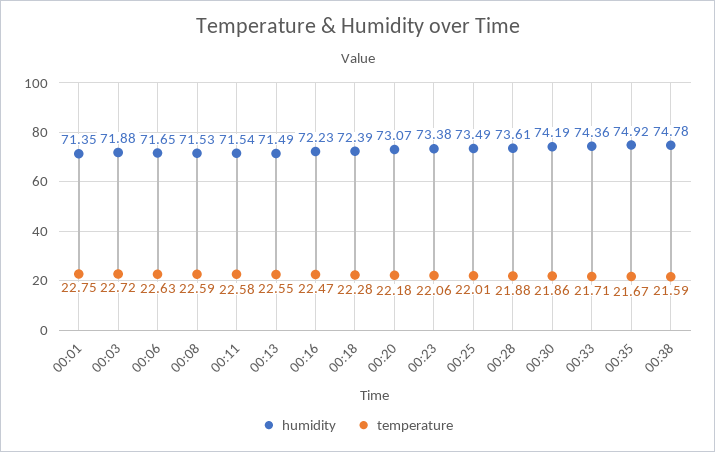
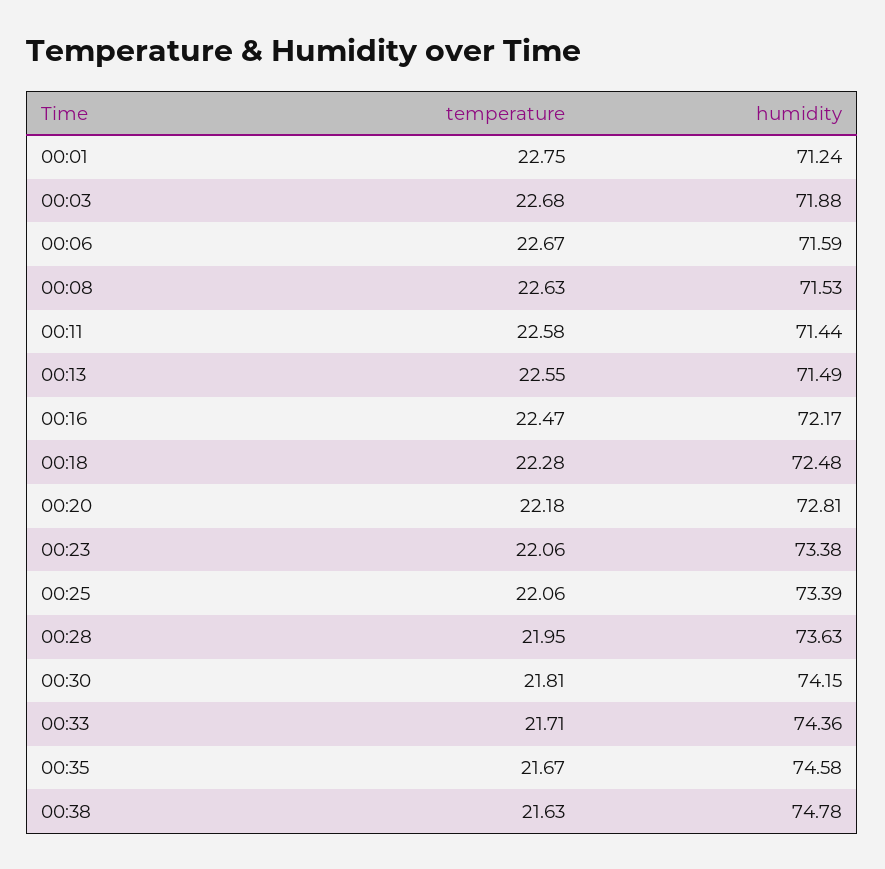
  {
    "humidity": {
-     "00:01": 71.35,
+     "00:01": 71.24,
      "00:03": 71.88,
-     "00:06": 71.65,
+     "00:06": 71.59,
      "00:08": 71.53,
-     "00:11": 71.54,
+     "00:11": 71.44,
      "00:13": 71.49,
-     "00:16": 72.23,
+     "00:16": 72.17,
-     "00:18": 72.39,
+     "00:18": 72.48,
-     "00:20": 73.07,
+     "00:20": 72.81,
      "00:23": 73.38,
-     "00:25": 73.49,
+     "00:25": 73.39,
-     "00:28": 73.61,
+     "00:28": 73.63,
-     "00:30": 74.19,
+     "00:30": 74.15,
      "00:33": 74.36,
-     "00:35": 74.92,
+     "00:35": 74.58,
      "00:38": 74.78
    },
    "temperature": {
      "00:01": 22.75,
-     "00:03": 22.72,
+     "00:03": 22.68,
-     "00:06": 22.63,
+     "00:06": 22.67,
-     "00:08": 22.59,
+     "00:08": 22.63,
      "00:11": 22.58,
      "00:13": 22.55,
      "00:16": 22.47,
      "00:18": 22.28,
      "00:20": 22.18,
      "00:23": 22.06,
-     "00:25": 22.01,
+     "00:25": 22.06,
-     "00:28": 21.88,
+     "00:28": 21.95,
-     "00:30": 21.86,
+     "00:30": 21.81,
      "00:33": 21.71,
      "00:35": 21.67,
-     "00:38": 21.59
+     "00:38": 21.63
    }
  }

